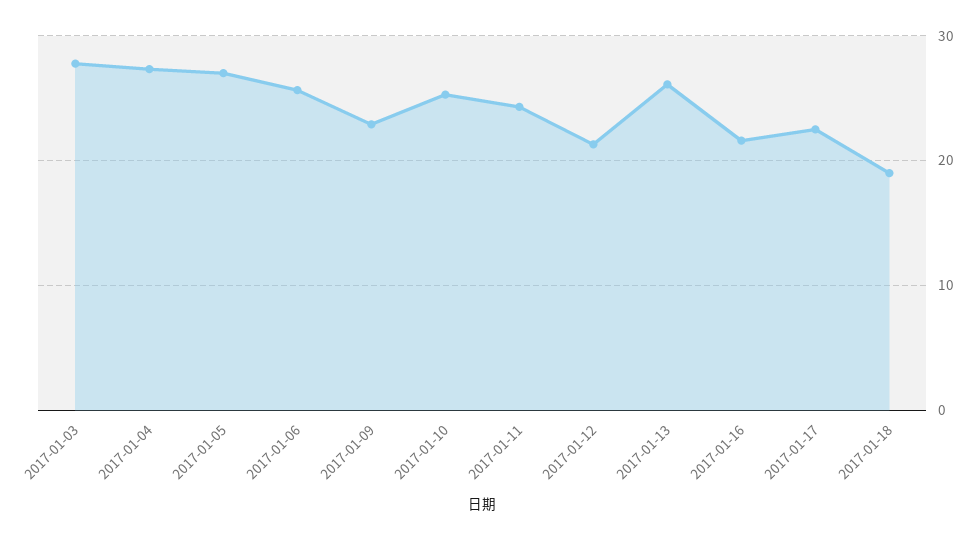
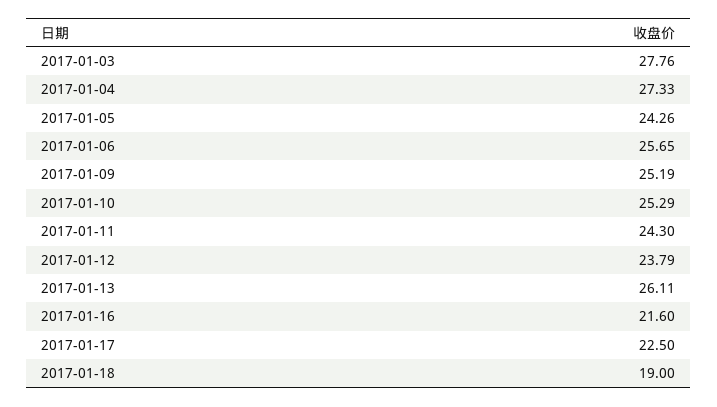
  {
    "2017-01-03": 27.76,
    "2017-01-04": 27.33,
-   "2017-01-05": 27,
+   "2017-01-05": 24.26,
    "2017-01-06": 25.65,
-   "2017-01-09": 23,
+   "2017-01-09": 25.19,
    "2017-01-10": 25.29,
    "2017-01-11": 24.3,
-   "2017-01-12": 21,
+   "2017-01-12": 23.79,
    "2017-01-13": 26.11,
    "2017-01-16": 21.6,
    "2017-01-17": 22.5,
    "2017-01-18": 19
  }

